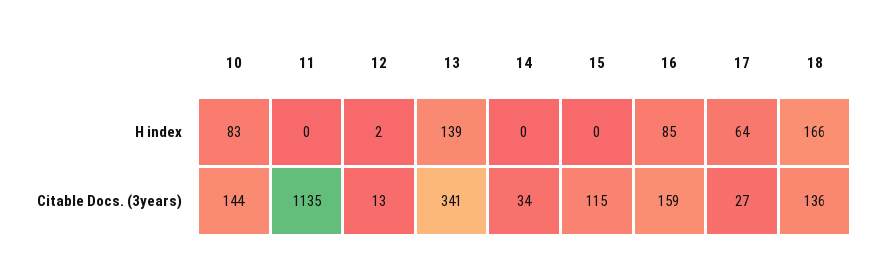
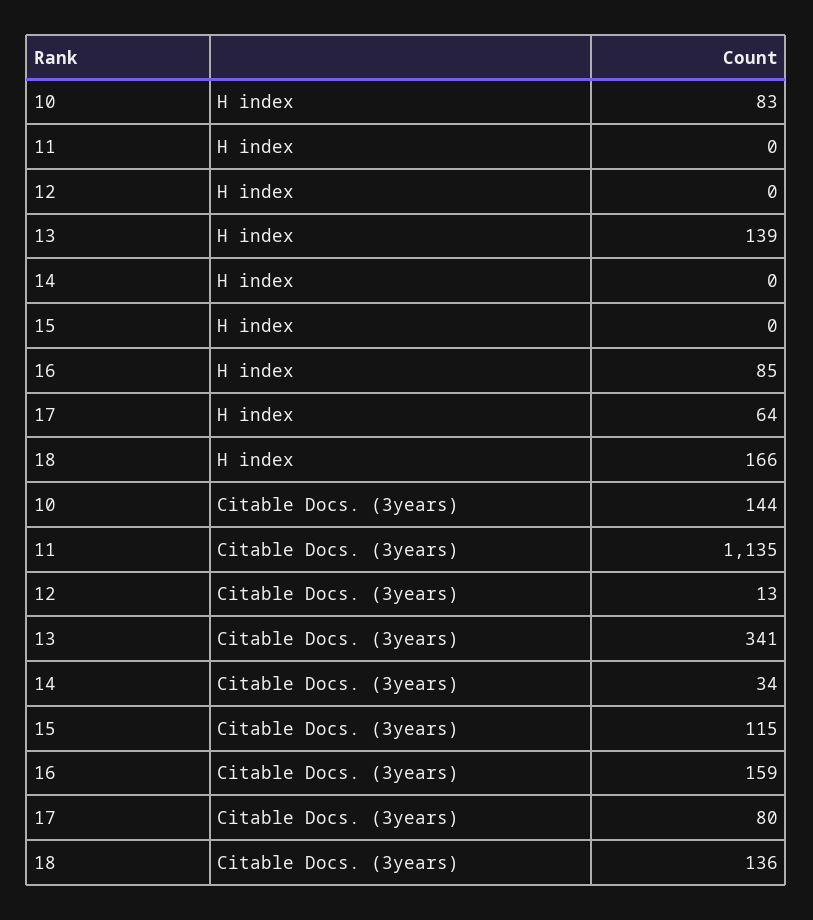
  {
    "10": {
      "H index": 83,
      "Citable Docs. (3years)": 144
    },
    "11": {
      "H index": 0,
      "Citable Docs. (3years)": 1135
    },
    "12": {
-     "H index": 2,
+     "H index": 0,
      "Citable Docs. (3years)": 13
    },
    "13": {
      "H index": 139,
      "Citable Docs. (3years)": 341
    },
    "14": {
      "H index": 0,
      "Citable Docs. (3years)": 34
    },
    "15": {
      "H index": 0,
      "Citable Docs. (3years)": 115
    },
    "16": {
      "H index": 85,
      "Citable Docs. (3years)": 159
    },
    "17": {
      "H index": 64,
-     "Citable Docs. (3years)": 27
+     "Citable Docs. (3years)": 80
    },
    "18": {
      "H index": 166,
      "Citable Docs. (3years)": 136
    }
  }

